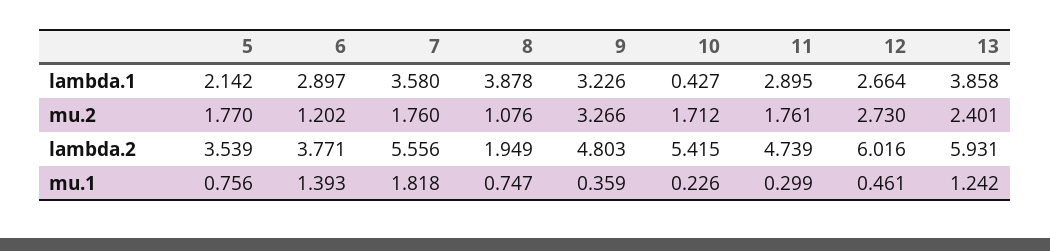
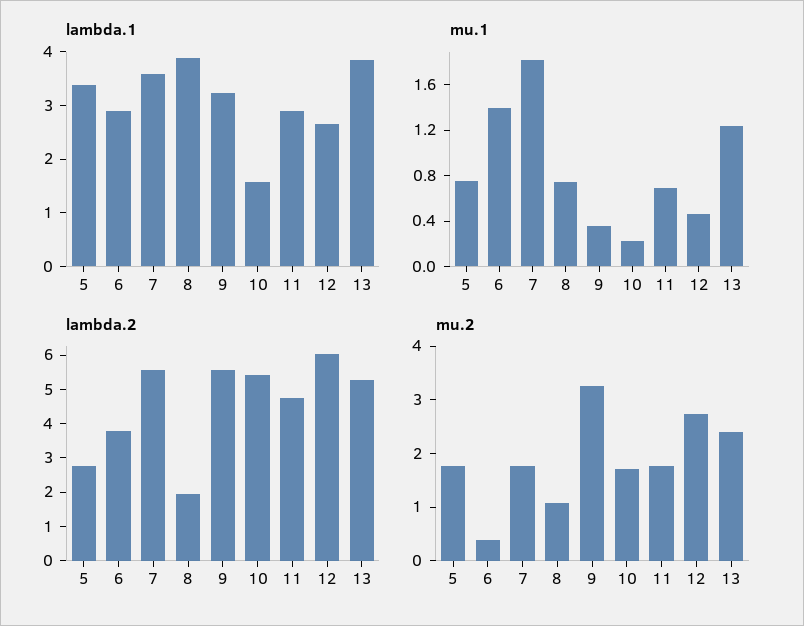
  {
    "lambda.1": {
-     "5": 2.142,
+     "5": 3.4,
      "6": 2.897,
      "7": 3.58,
      "8": 3.878,
      "9": 3.226,
-     "10": 0.427,
+     "10": 1.6,
      "11": 2.895,
      "12": 2.664,
      "13": 3.858
    },
    "mu.2": {
      "5": 1.77,
-     "6": 1.202,
+     "6": 0.4,
      "7": 1.76,
      "8": 1.076,
      "9": 3.266,
      "10": 1.712,
      "11": 1.761,
      "12": 2.73,
      "13": 2.401
    },
    "lambda.2": {
-     "5": 3.539,
+     "5": 2.75,
      "6": 3.771,
      "7": 5.556,
      "8": 1.949,
-     "9": 4.803,
+     "9": 5.5,
      "10": 5.415,
      "11": 4.739,
      "12": 6.016,
-     "13": 5.931
+     "13": 5.25
    },
    "mu.1": {
      "5": 0.756,
      "6": 1.393,
      "7": 1.818,
      "8": 0.747,
      "9": 0.359,
      "10": 0.226,
-     "11": 0.299,
+     "11": 0.7,
      "12": 0.461,
      "13": 1.242
    }
  }

